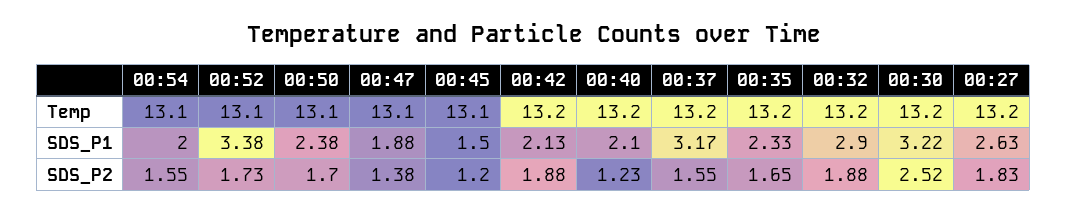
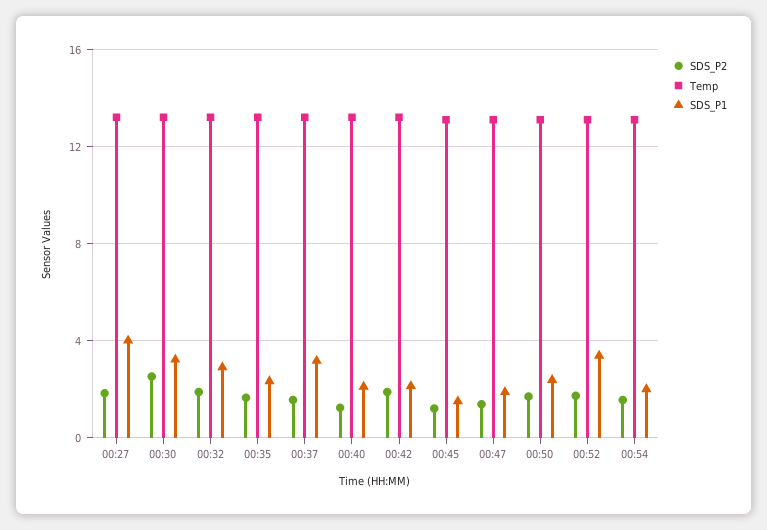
  {
    "Temp": {
      "00:54": 13.1,
      "00:52": 13.1,
      "00:50": 13.1,
      "00:47": 13.1,
      "00:45": 13.1,
      "00:42": 13.2,
      "00:40": 13.2,
      "00:37": 13.2,
      "00:35": 13.2,
      "00:32": 13.2,
      "00:30": 13.2,
      "00:27": 13.2
    },
    "SDS_P1": {
      "00:54": 2,
      "00:52": 3.38,
      "00:50": 2.38,
      "00:47": 1.88,
      "00:45": 1.5,
      "00:42": 2.13,
      "00:40": 2.1,
      "00:37": 3.17,
      "00:35": 2.33,
      "00:32": 2.9,
      "00:30": 3.22,
-     "00:27": 2.63
+     "00:27": 4
    },
    "SDS_P2": {
      "00:54": 1.55,
      "00:52": 1.73,
      "00:50": 1.7,
      "00:47": 1.38,
      "00:45": 1.2,
      "00:42": 1.88,
      "00:40": 1.23,
      "00:37": 1.55,
      "00:35": 1.65,
      "00:32": 1.88,
      "00:30": 2.52,
      "00:27": 1.83
    }
  }

